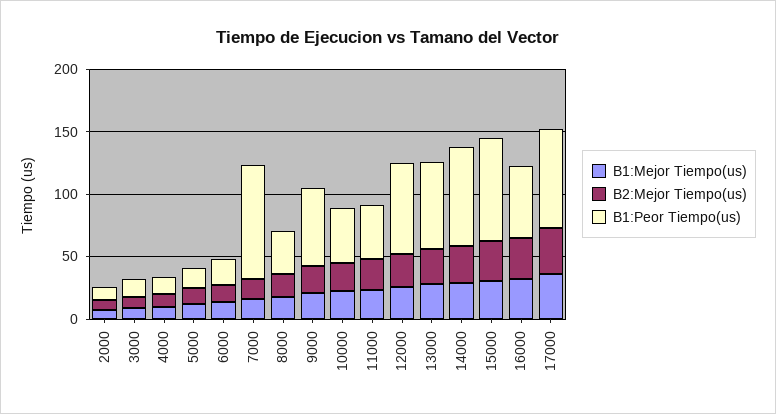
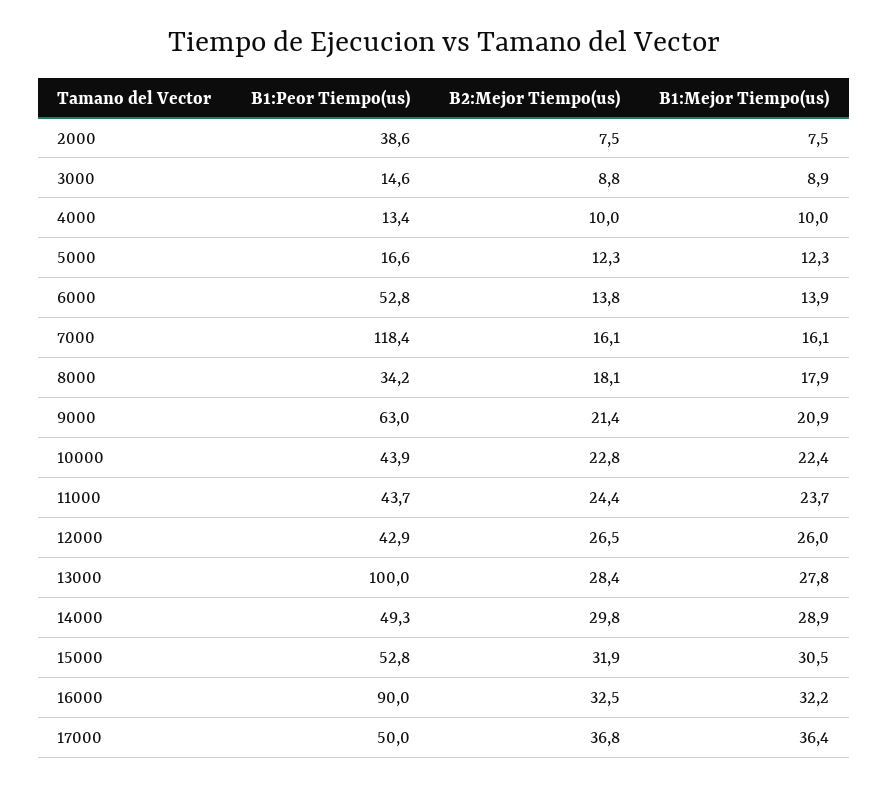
  {
    "B1:Mejor Tiempo(us)": {
      "2000": 7.5,
      "3000": 8.9,
      "4000": 10,
      "5000": 12.3,
      "6000": 13.9,
      "7000": 16.1,
      "8000": 17.9,
      "9000": 20.9,
      "10000": 22.4,
      "11000": 23.7,
      "12000": 26,
      "13000": 27.8,
      "14000": 28.9,
      "15000": 30.5,
      "16000": 32.2,
      "17000": 36.4
    },
    "B2:Mejor Tiempo(us)": {
      "2000": 7.5,
      "3000": 8.8,
      "4000": 10,
      "5000": 12.3,
      "6000": 13.8,
      "7000": 16.1,
      "8000": 18.1,
      "9000": 21.4,
      "10000": 22.8,
      "11000": 24.4,
      "12000": 26.5,
      "13000": 28.4,
      "14000": 29.8,
      "15000": 31.9,
      "16000": 32.5,
      "17000": 36.8
    },
    "B1:Peor Tiempo(us)": {
-     "2000": 10,
+     "2000": 38.6,
      "3000": 14.6,
      "4000": 13.4,
      "5000": 16.6,
-     "6000": 20,
+     "6000": 52.8,
-     "7000": 90,
+     "7000": 118.4,
      "8000": 34.2,
      "9000": 63,
      "10000": 43.9,
      "11000": 43.7,
-     "12000": 70,
+     "12000": 42.9,
-     "13000": 70,
+     "13000": 100,
-     "14000": 80,
+     "14000": 49.3,
-     "15000": 80,
+     "15000": 52.8,
-     "16000": 60,
+     "16000": 90,
-     "17000": 80
+     "17000": 50
    }
  }

